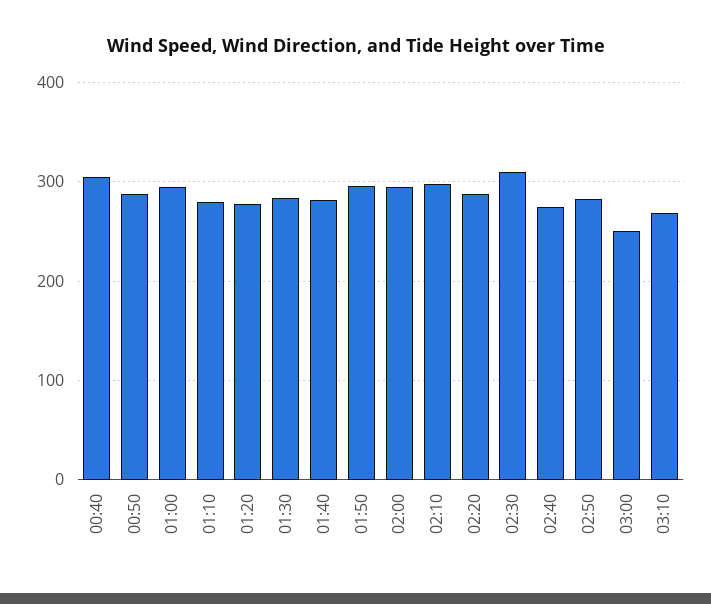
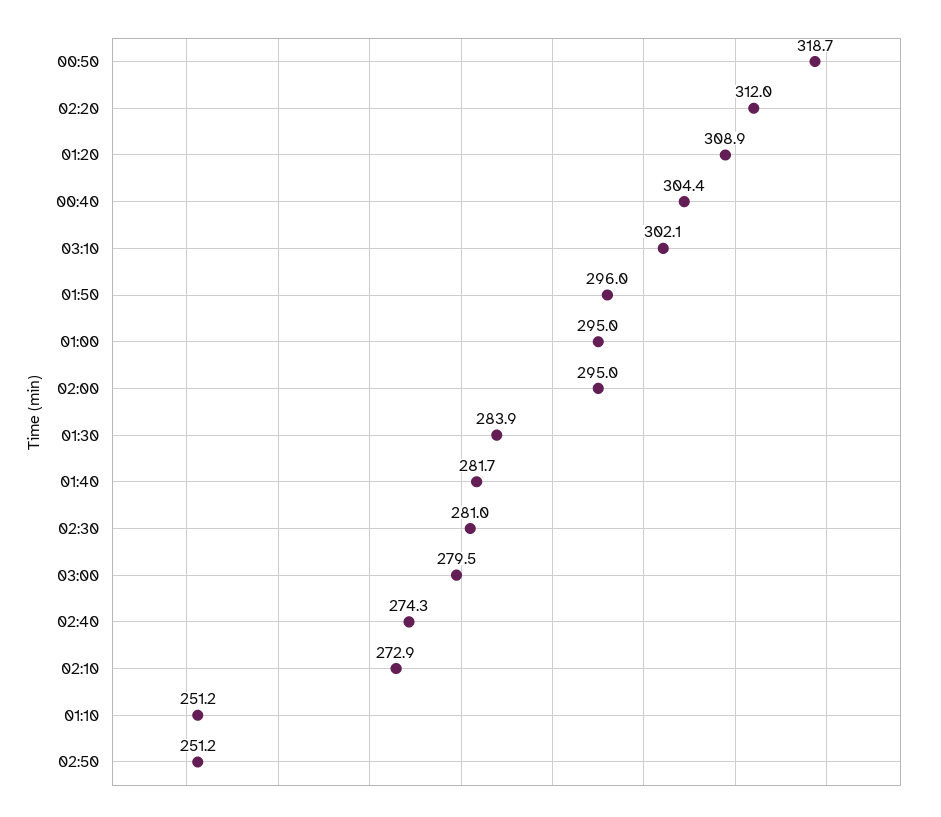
  {
    "00:40": 304.4,
-   "00:50": 290,
+   "00:50": 318.7,
    "01:00": 295,
-   "01:10": 280,
+   "01:10": 251.2,
-   "01:20": 280,
+   "01:20": 308.9,
    "01:30": 283.9,
    "01:40": 281.7,
    "01:50": 296,
    "02:00": 295,
-   "02:10": 300,
+   "02:10": 272.9,
-   "02:20": 290,
+   "02:20": 312,
-   "02:30": 310,
+   "02:30": 281,
    "02:40": 274.3,
-   "02:50": 280,
+   "02:50": 251.2,
-   "03:00": 250,
+   "03:00": 279.5,
-   "03:10": 270
+   "03:10": 302.1
  }

